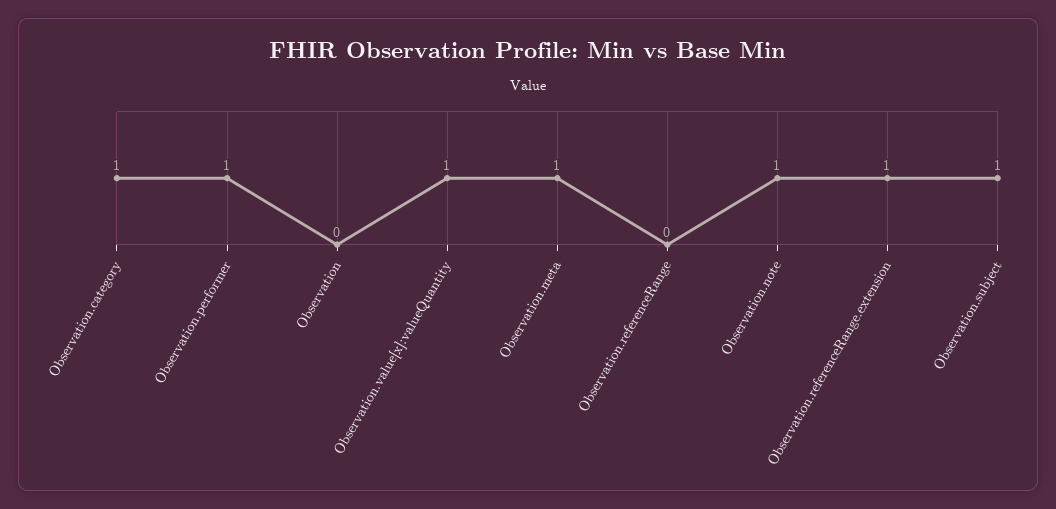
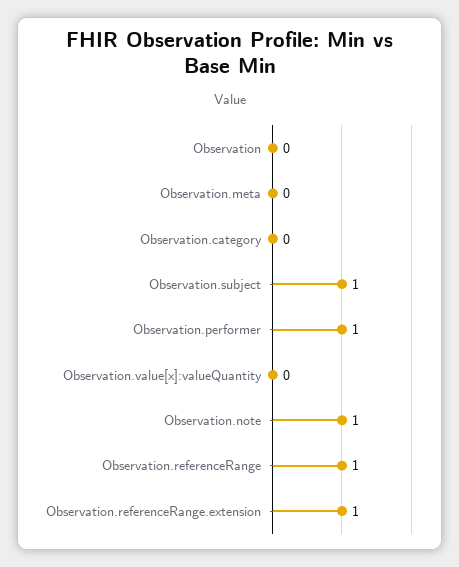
  {
-   "Observation.category": 1,
+   "Observation.category": 0,
    "Observation.performer": 1,
    "Observation": 0,
-   "Observation.value[x]:valueQuantity": 1,
+   "Observation.value[x]:valueQuantity": 0,
-   "Observation.meta": 1,
+   "Observation.meta": 0,
-   "Observation.referenceRange": 0,
+   "Observation.referenceRange": 1,
    "Observation.note": 1,
    "Observation.referenceRange.extension": 1,
    "Observation.subject": 1
  }

